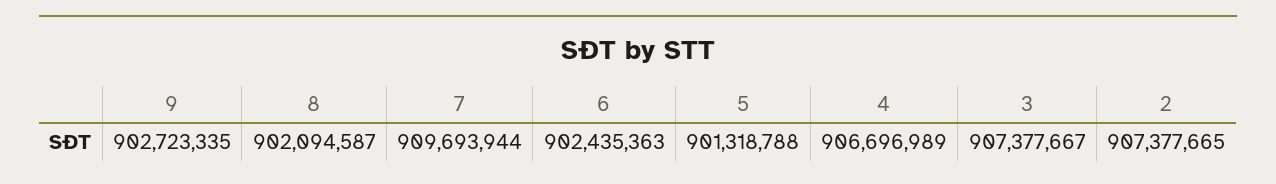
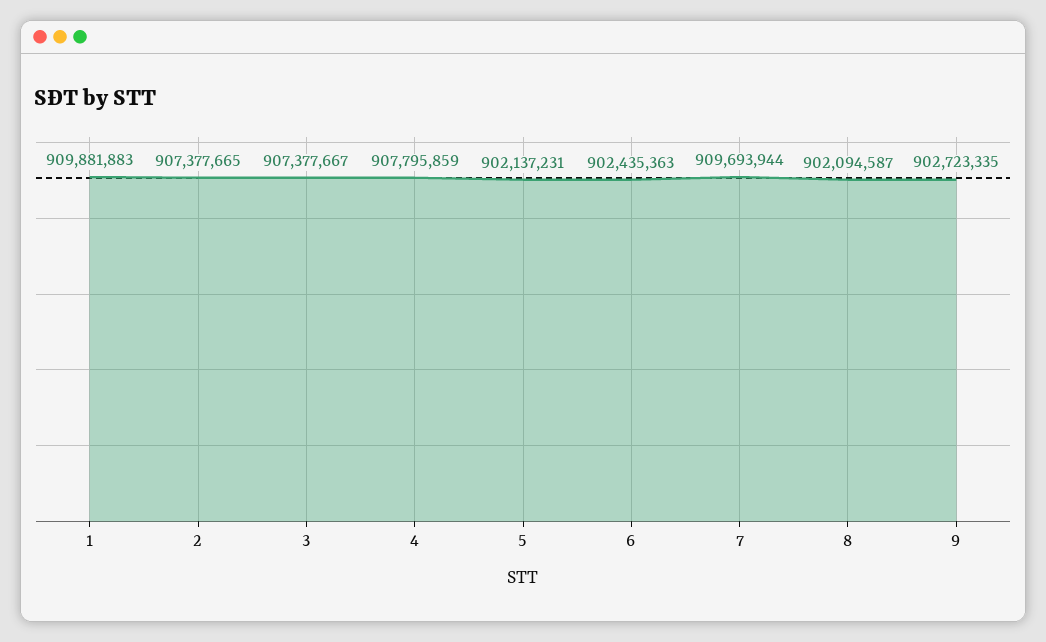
  {
    "9": 902723335,
    "8": 902094587,
    "7": 909693944,
    "6": 902435363,
-   "5": 901318788,
+   "5": 902137231,
-   "4": 906696989,
+   "4": 907795859,
    "3": 907377667,
-   "2": 907377665
+   "2": 907377665,
+   "1": 909881883
  }

